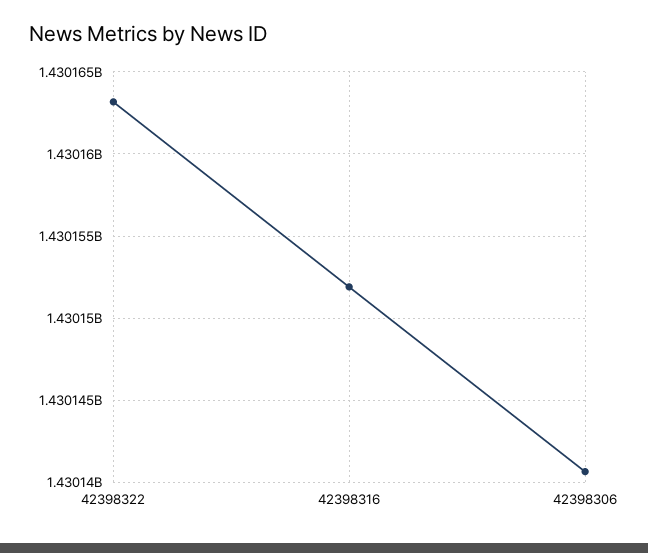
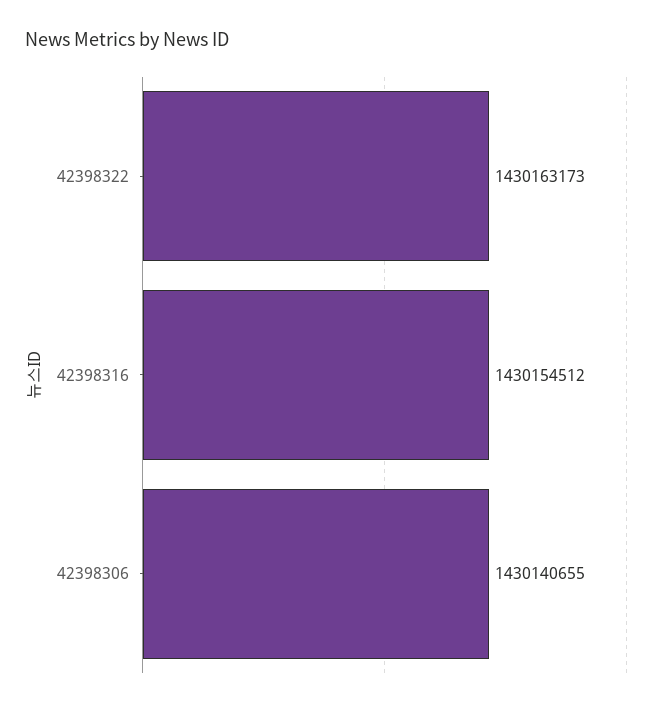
  {
    "42398322": 1430163173,
-   "42398316": 1430152000,
+   "42398316": 1430154512,
    "42398306": 1430140655
  }

